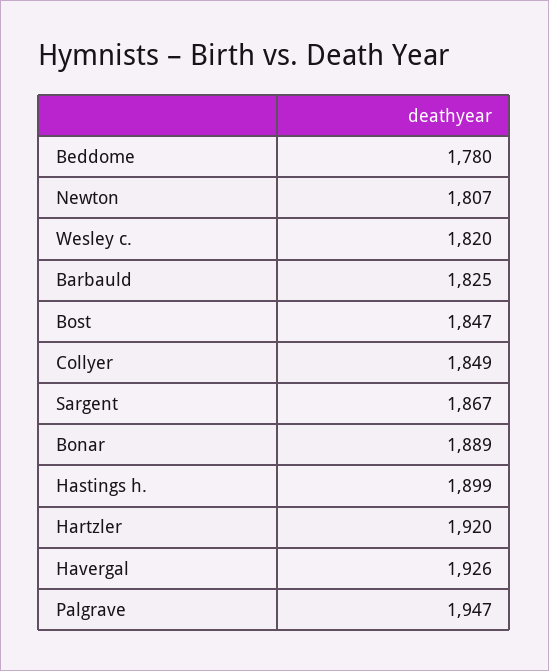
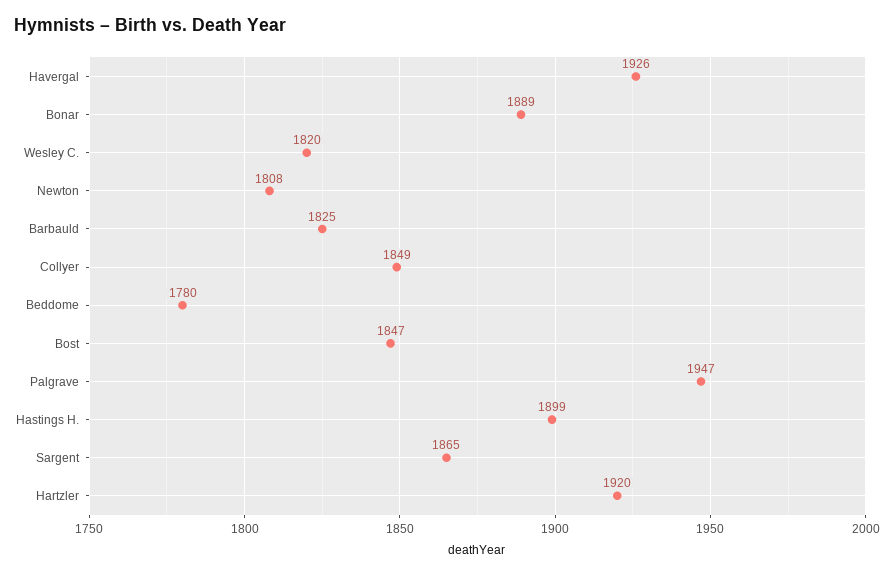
  {
    "Beddome": 1780,
-   "Newton": 1807,
+   "Newton": 1808,
    "Wesley c.": 1820,
    "Barbauld": 1825,
    "Bost": 1847,
    "Collyer": 1849,
-   "Sargent": 1867,
+   "Sargent": 1865,
    "Bonar": 1889,
    "Hastings h.": 1899,
    "Hartzler": 1920,
    "Havergal": 1926,
    "Palgrave": 1947
  }

